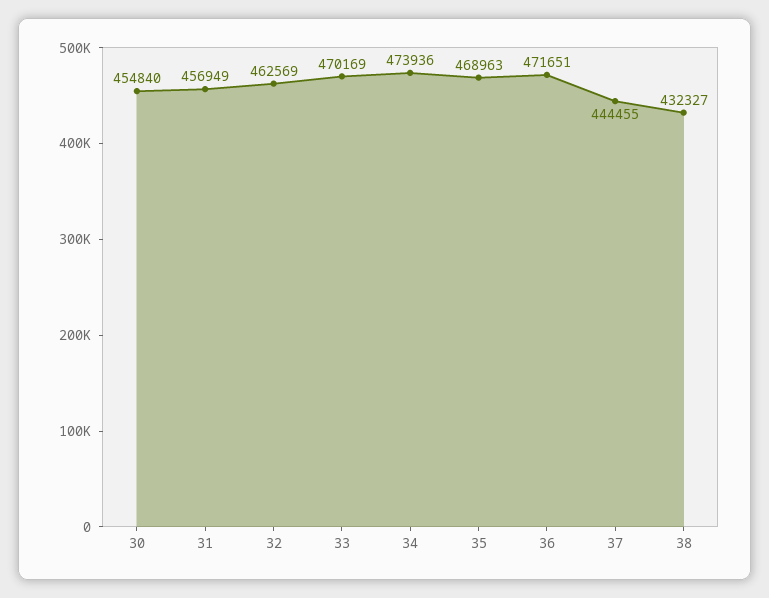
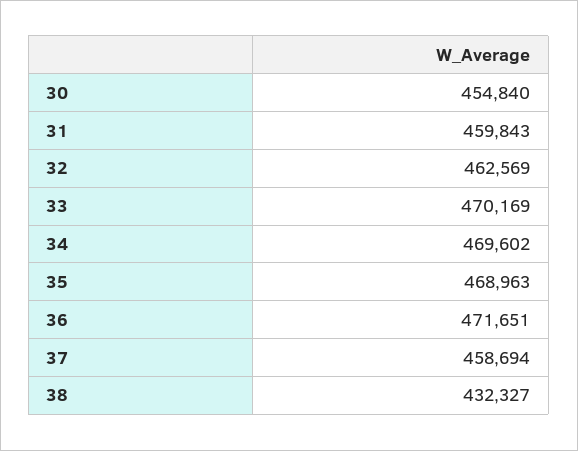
  {
    "30": 454840,
-   "31": 456949,
+   "31": 459843,
    "32": 462569,
    "33": 470169,
-   "34": 473936,
+   "34": 469602,
    "35": 468963,
    "36": 471651,
-   "37": 444455,
+   "37": 458694,
    "38": 432327
  }

